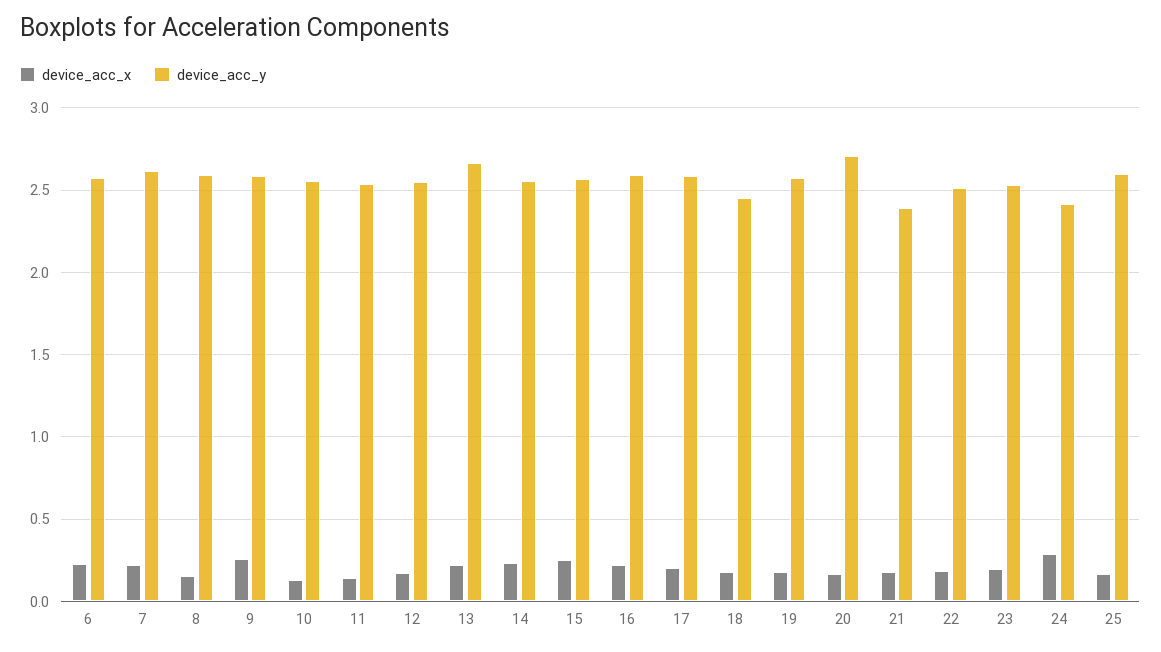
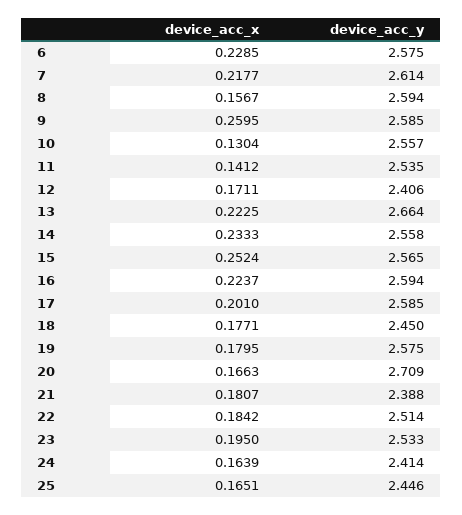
  {
    "device_acc_x": {
      "6": 0.2285,
      "7": 0.2177,
      "8": 0.1567,
      "9": 0.2595,
      "10": 0.1304,
      "11": 0.1412,
      "12": 0.1711,
      "13": 0.2225,
      "14": 0.2333,
      "15": 0.2524,
      "16": 0.2237,
      "17": 0.201,
      "18": 0.1771,
      "19": 0.1795,
      "20": 0.1663,
      "21": 0.1807,
      "22": 0.1842,
      "23": 0.195,
-     "24": 0.3,
+     "24": 0.1639,
      "25": 0.1651
    },
    "device_acc_y": {
      "6": 2.575,
      "7": 2.614,
      "8": 2.594,
      "9": 2.585,
      "10": 2.557,
      "11": 2.535,
-     "12": 2.55,
+     "12": 2.406,
      "13": 2.664,
      "14": 2.558,
      "15": 2.565,
      "16": 2.594,
      "17": 2.585,
      "18": 2.45,
      "19": 2.575,
      "20": 2.709,
      "21": 2.388,
      "22": 2.514,
      "23": 2.533,
      "24": 2.414,
-     "25": 2.6
+     "25": 2.446
    }
  }

